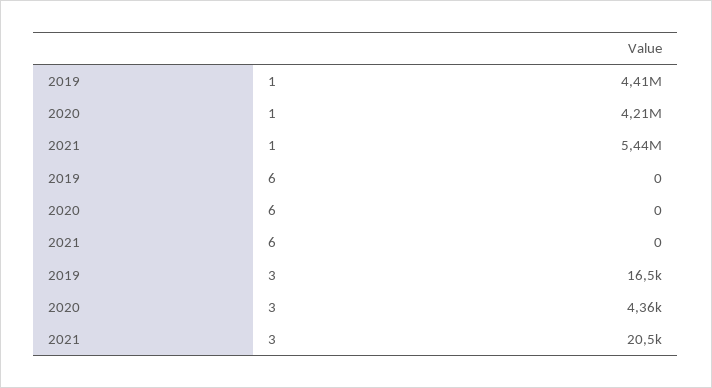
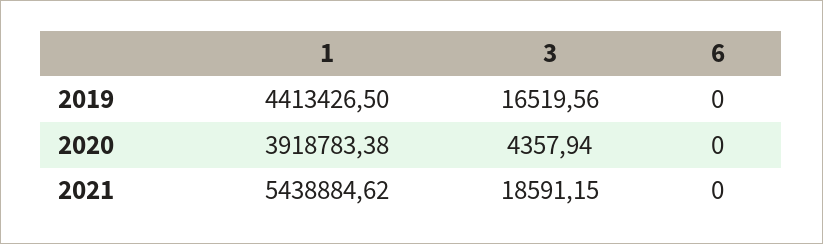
  {
    "2019": {
      "1": 4413426.5,
      "6": 0,
      "3": 16519.56
    },
    "2020": {
-     "1": 4210000,
+     "1": 3918783.38,
      "6": 0,
      "3": 4357.94
    },
    "2021": {
      "1": 5438884.62,
      "6": 0,
-     "3": 20500
+     "3": 18591.15
    }
  }

